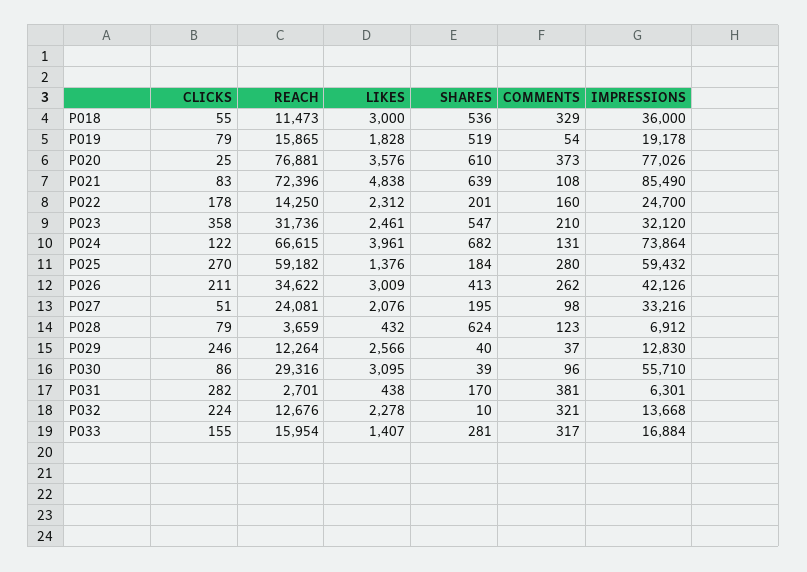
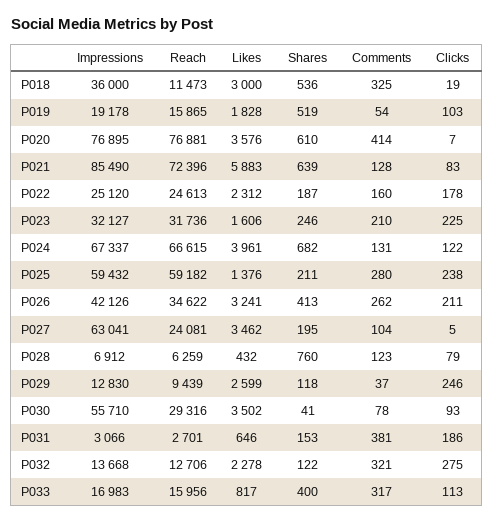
  {
    "CLICKS": {
-     "P018": 55,
+     "P018": 19,
-     "P019": 79,
+     "P019": 103,
-     "P020": 25,
+     "P020": 7,
      "P021": 83,
      "P022": 178,
-     "P023": 358,
+     "P023": 225,
      "P024": 122,
-     "P025": 270,
+     "P025": 238,
      "P026": 211,
-     "P027": 51,
+     "P027": 5,
      "P028": 79,
      "P029": 246,
-     "P030": 86,
+     "P030": 93,
-     "P031": 282,
+     "P031": 186,
-     "P032": 224,
+     "P032": 275,
-     "P033": 155
+     "P033": 113
    },
    "REACH": {
      "P018": 11473,
      "P019": 15865,
      "P020": 76881,
      "P021": 72396,
-     "P022": 14250,
+     "P022": 24613,
      "P023": 31736,
      "P024": 66615,
      "P025": 59182,
      "P026": 34622,
      "P027": 24081,
-     "P028": 3659,
+     "P028": 6259,
-     "P029": 12264,
+     "P029": 9439,
      "P030": 29316,
      "P031": 2701,
-     "P032": 12676,
+     "P032": 12706,
-     "P033": 15954
+     "P033": 15956
    },
    "LIKES": {
      "P018": 3000,
      "P019": 1828,
      "P020": 3576,
-     "P021": 4838,
+     "P021": 5883,
      "P022": 2312,
-     "P023": 2461,
+     "P023": 1606,
      "P024": 3961,
      "P025": 1376,
-     "P026": 3009,
+     "P026": 3241,
-     "P027": 2076,
+     "P027": 3462,
      "P028": 432,
-     "P029": 2566,
+     "P029": 2599,
-     "P030": 3095,
+     "P030": 3502,
-     "P031": 438,
+     "P031": 646,
      "P032": 2278,
-     "P033": 1407
+     "P033": 817
    },
    "SHARES": {
      "P018": 536,
      "P019": 519,
      "P020": 610,
      "P021": 639,
-     "P022": 201,
+     "P022": 187,
-     "P023": 547,
+     "P023": 246,
      "P024": 682,
-     "P025": 184,
+     "P025": 211,
      "P026": 413,
      "P027": 195,
-     "P028": 624,
+     "P028": 760,
-     "P029": 40,
+     "P029": 118,
-     "P030": 39,
+     "P030": 41,
-     "P031": 170,
+     "P031": 153,
-     "P032": 10,
+     "P032": 122,
-     "P033": 281
+     "P033": 400
    },
    "COMMENTS": {
-     "P018": 329,
+     "P018": 325,
      "P019": 54,
-     "P020": 373,
+     "P020": 414,
-     "P021": 108,
+     "P021": 128,
      "P022": 160,
      "P023": 210,
      "P024": 131,
      "P025": 280,
      "P026": 262,
-     "P027": 98,
+     "P027": 104,
      "P028": 123,
      "P029": 37,
-     "P030": 96,
+     "P030": 78,
      "P031": 381,
      "P032": 321,
      "P033": 317
    },
    "IMPRESSIONS": {
      "P018": 36000,
      "P019": 19178,
-     "P020": 77026,
+     "P020": 76895,
      "P021": 85490,
-     "P022": 24700,
+     "P022": 25120,
-     "P023": 32120,
+     "P023": 32127,
-     "P024": 73864,
+     "P024": 67337,
      "P025": 59432,
      "P026": 42126,
-     "P027": 33216,
+     "P027": 63041,
      "P028": 6912,
      "P029": 12830,
      "P030": 55710,
-     "P031": 6301,
+     "P031": 3066,
      "P032": 13668,
-     "P033": 16884
+     "P033": 16983
    }
  }

